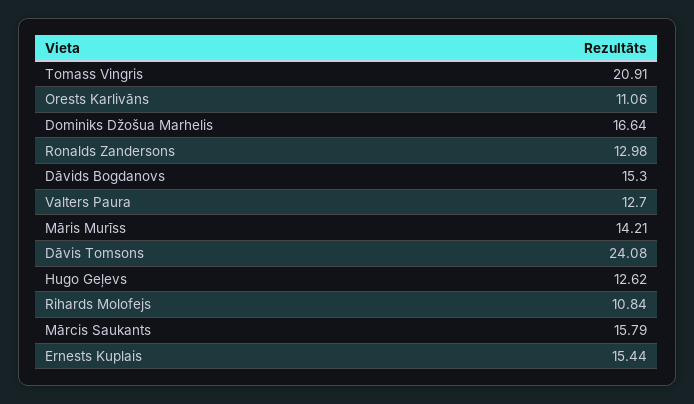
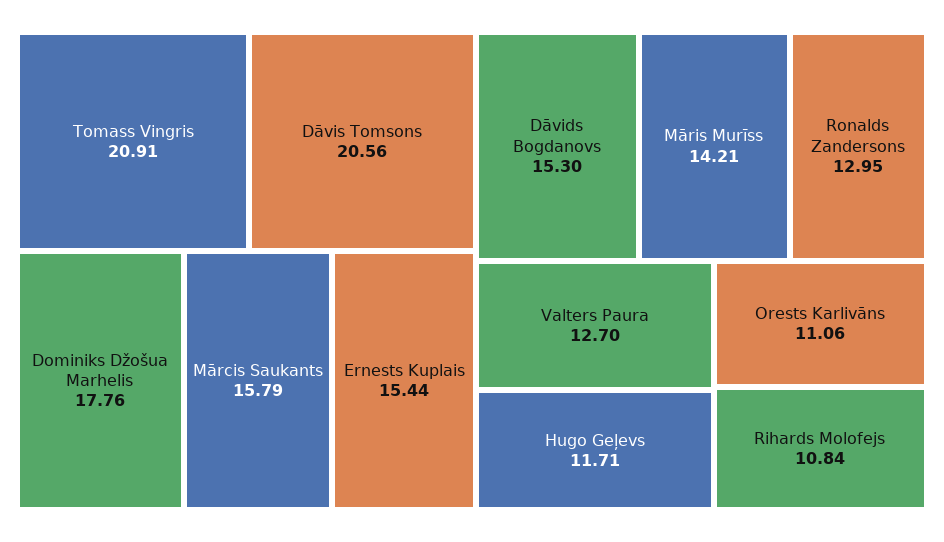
  {
    "Tomass Vingris": 20.91,
    "Orests Karlivāns": 11.06,
-   "Dominiks Džošua Marhelis": 16.64,
+   "Dominiks Džošua Marhelis": 17.76,
-   "Ronalds Zandersons": 12.98,
+   "Ronalds Zandersons": 12.95,
    "Dāvids Bogdanovs": 15.3,
    "Valters Paura": 12.7,
    "Māris Murīss": 14.21,
-   "Dāvis Tomsons": 24.08,
+   "Dāvis Tomsons": 20.56,
-   "Hugo Geļevs": 12.62,
+   "Hugo Geļevs": 11.71,
    "Rihards Molofejs": 10.84,
    "Mārcis Saukants": 15.79,
    "Ernests Kuplais": 15.44
  }

